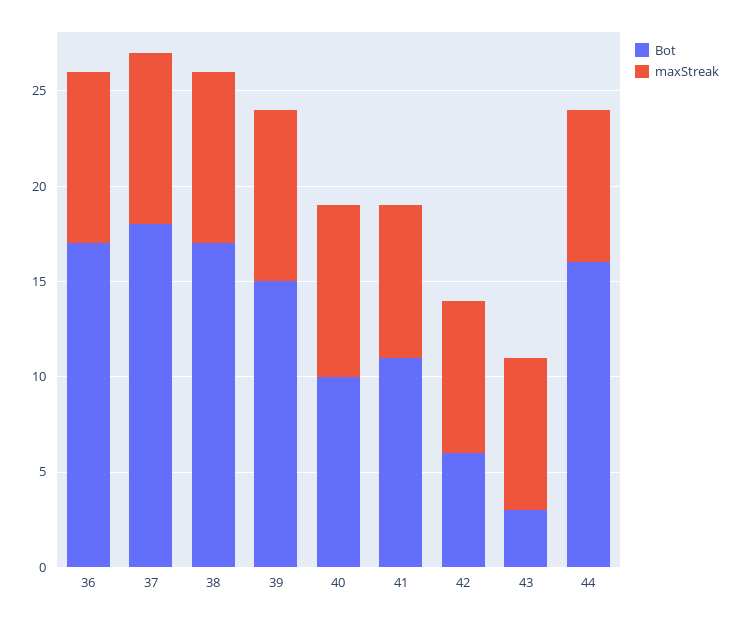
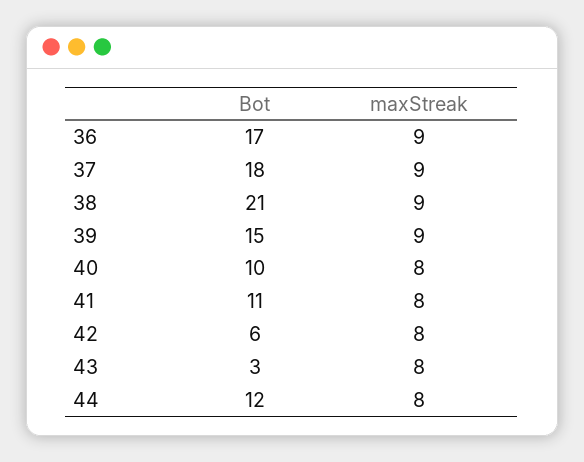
  {
    "Bot": {
      "36": 17,
      "37": 18,
-     "38": 17,
+     "38": 21,
      "39": 15,
      "40": 10,
      "41": 11,
      "42": 6,
      "43": 3,
-     "44": 16
+     "44": 12
    },
    "maxStreak": {
      "36": 9,
      "37": 9,
      "38": 9,
      "39": 9,
-     "40": 9,
+     "40": 8,
      "41": 8,
      "42": 8,
      "43": 8,
      "44": 8
    }
  }

